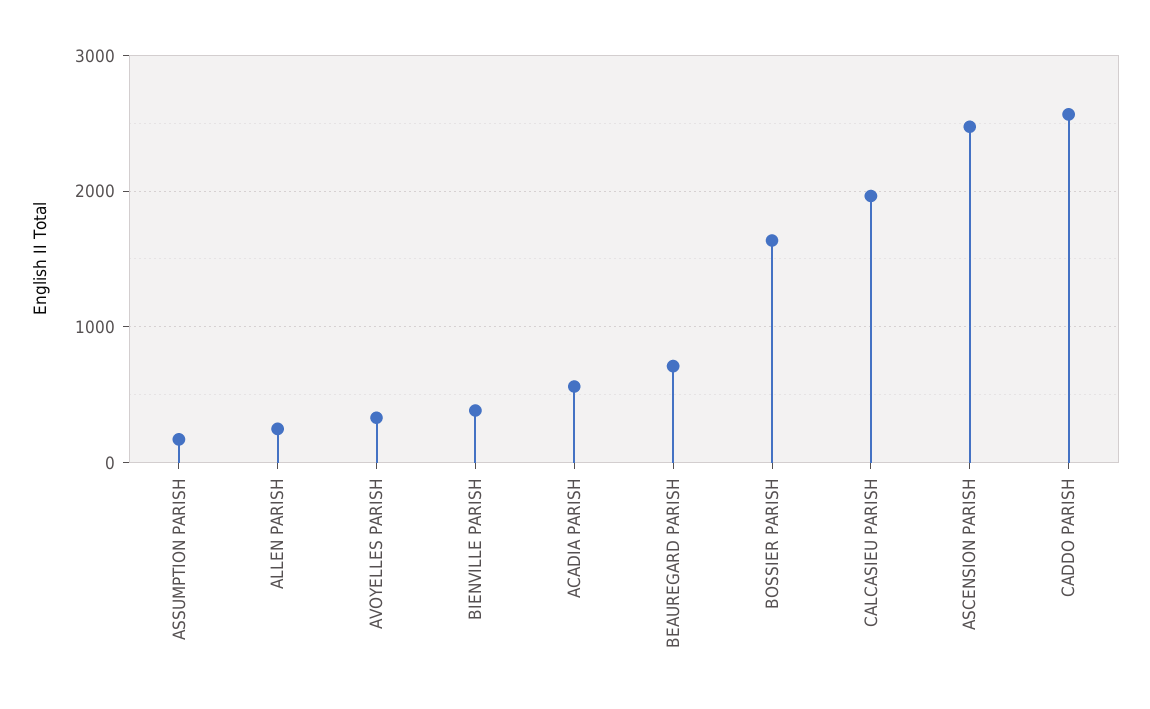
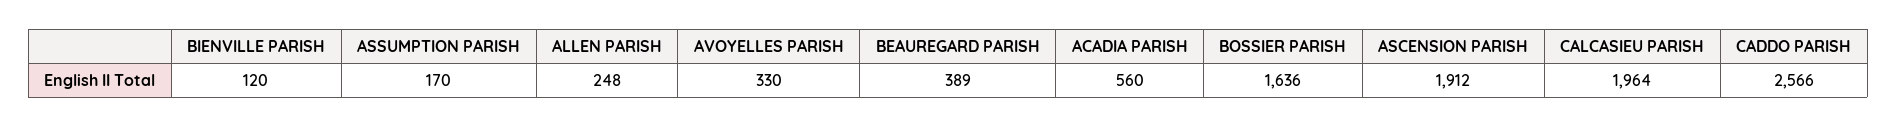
  {
    "ASSUMPTION PARISH": 170,
    "ALLEN PARISH": 248,
    "AVOYELLES PARISH": 330,
-   "BIENVILLE PARISH": 400,
+   "BIENVILLE PARISH": 120,
    "ACADIA PARISH": 560,
-   "BEAUREGARD PARISH": 700,
+   "BEAUREGARD PARISH": 389,
    "BOSSIER PARISH": 1636,
    "CALCASIEU PARISH": 1964,
-   "ASCENSION PARISH": 2500,
+   "ASCENSION PARISH": 1912,
    "CADDO PARISH": 2566
  }

